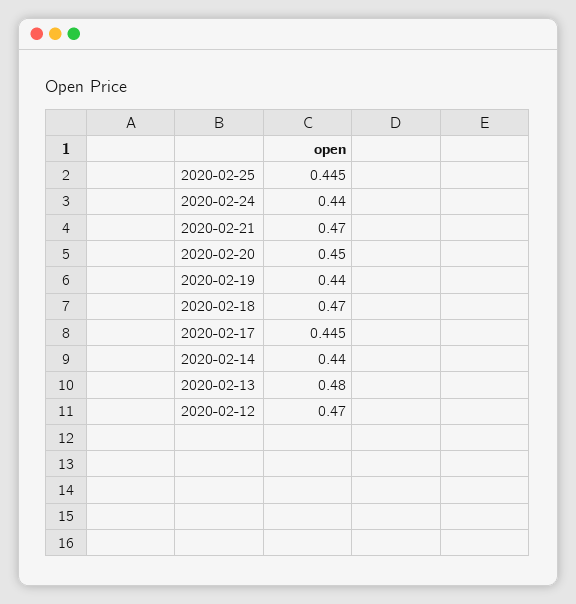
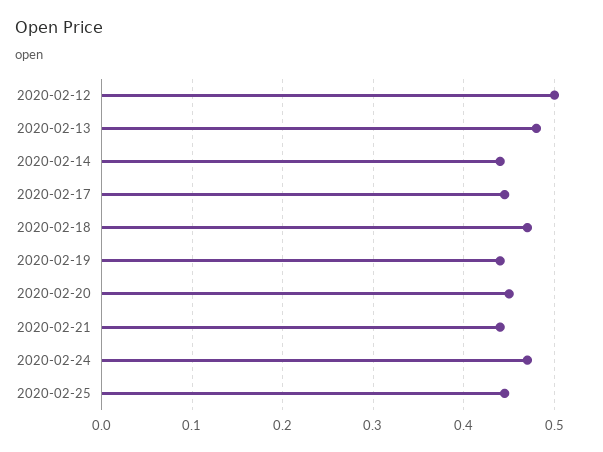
  {
    "2020-02-25": 0.445,
-   "2020-02-24": 0.44,
+   "2020-02-24": 0.47,
-   "2020-02-21": 0.47,
+   "2020-02-21": 0.44,
    "2020-02-20": 0.45,
    "2020-02-19": 0.44,
    "2020-02-18": 0.47,
    "2020-02-17": 0.445,
    "2020-02-14": 0.44,
    "2020-02-13": 0.48,
-   "2020-02-12": 0.47
+   "2020-02-12": 0.5
  }

